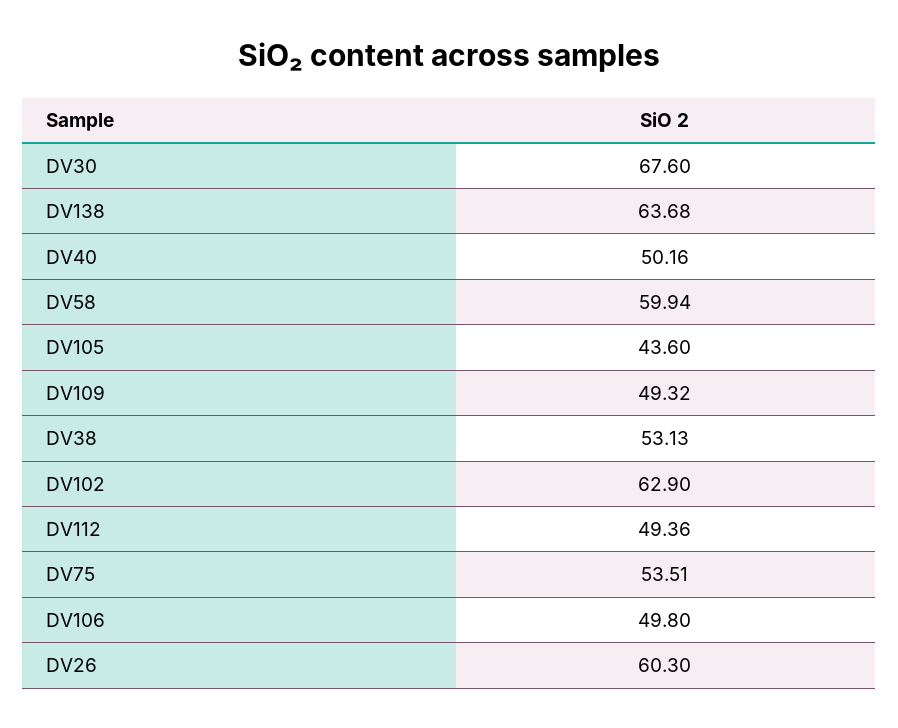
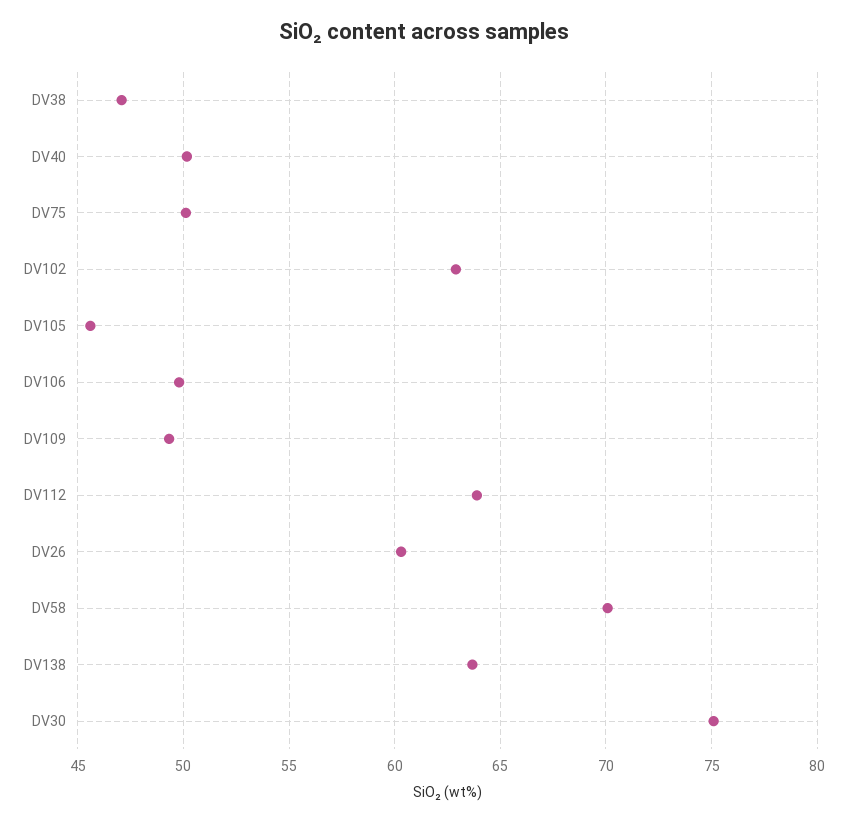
  {
-   "DV30": 67.6,
+   "DV30": 75,
    "DV138": 63.68,
    "DV40": 50.16,
-   "DV58": 59.94,
+   "DV58": 70,
-   "DV105": 43.6,
+   "DV105": 45.5,
    "DV109": 49.32,
-   "DV38": 53.13,
+   "DV38": 47,
    "DV102": 62.9,
-   "DV112": 49.36,
+   "DV112": 64,
-   "DV75": 53.51,
+   "DV75": 50,
    "DV106": 49.8,
    "DV26": 60.3
  }

